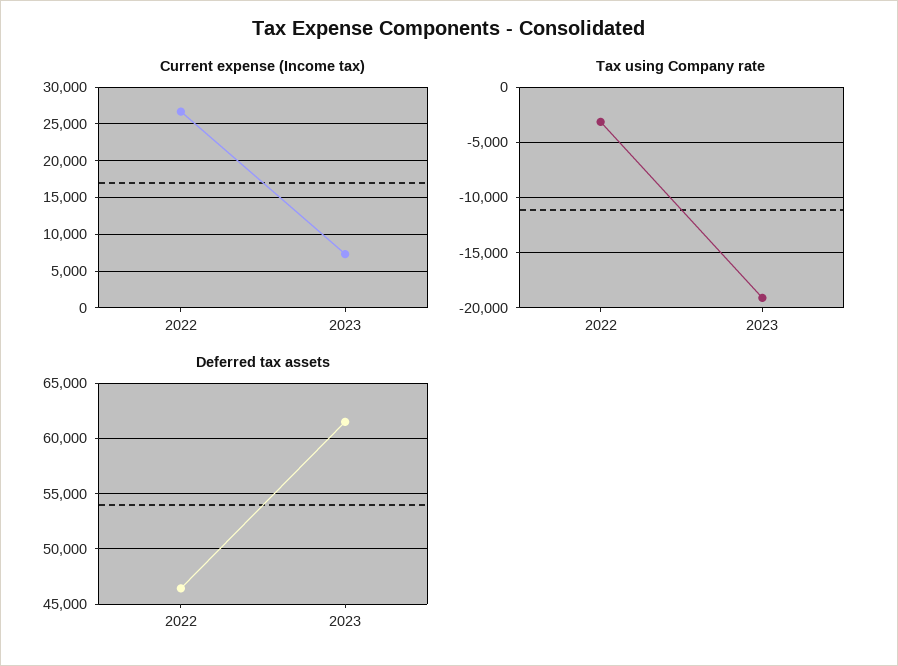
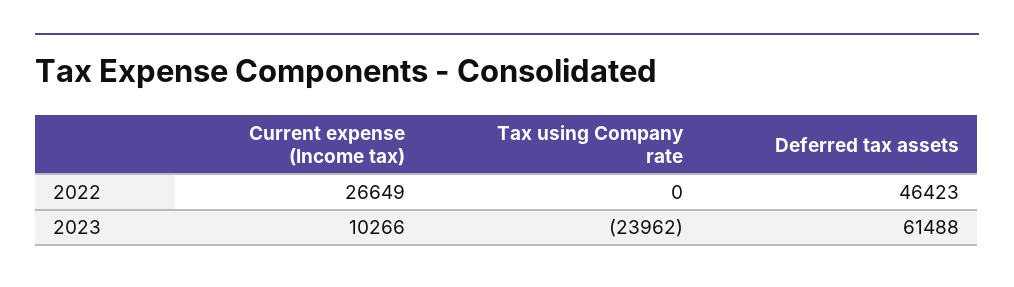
  {
    "Current expense (Income tax)": {
      "2022": 26649,
-     "2023": 7000
+     "2023": 10266
    },
    "Tax using Company rate": {
-     "2022": -3000,
+     "2022": 0,
-     "2023": -19000
+     "2023": -23962
    },
    "Deferred tax assets": {
      "2022": 46423,
      "2023": 61488
    }
  }

